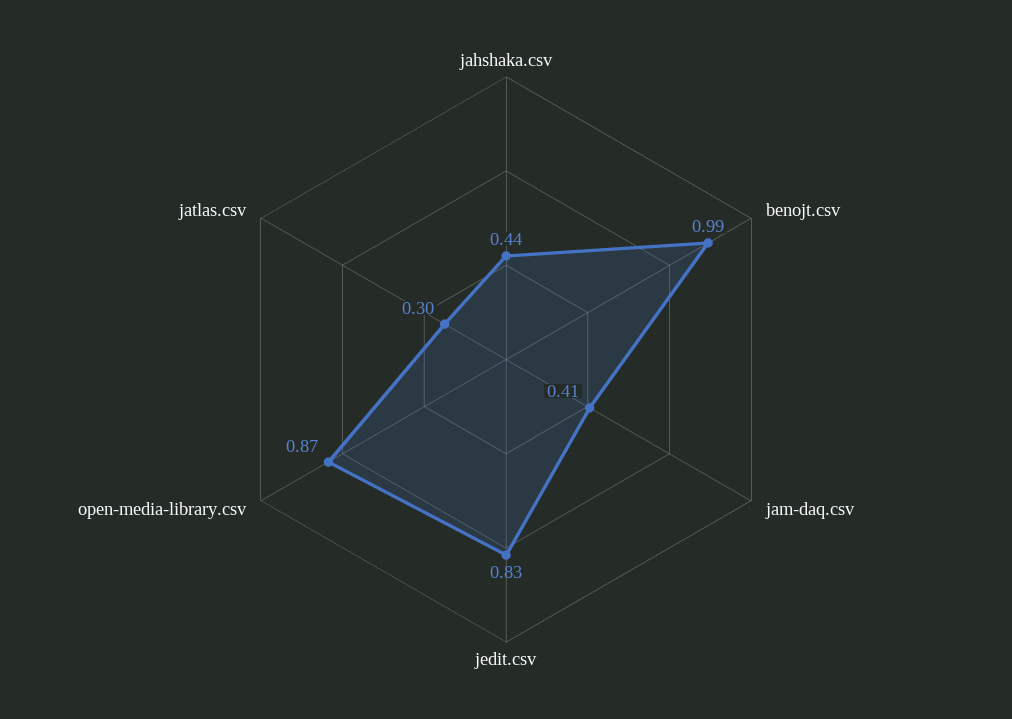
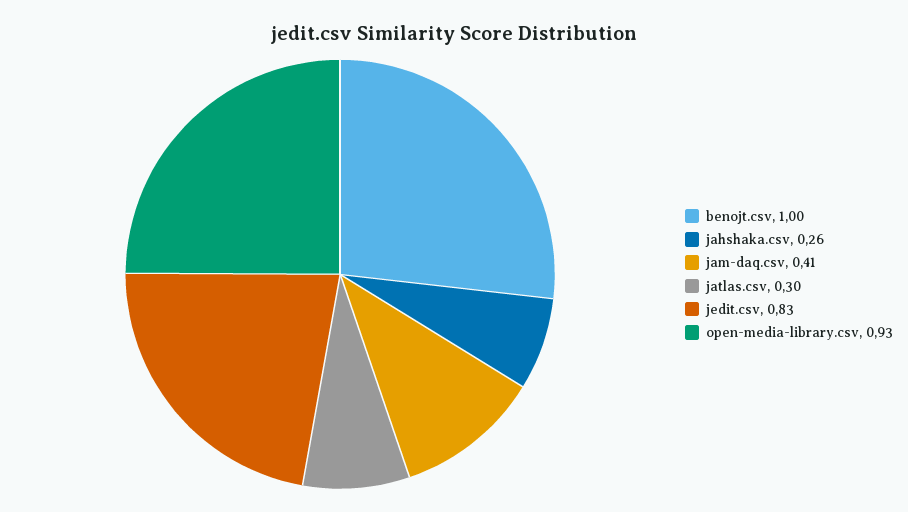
  {
-   "jahshaka.csv": 0.44,
+   "jahshaka.csv": 0.26,
-   "benojt.csv": 0.99,
+   "benojt.csv": 1,
    "jam-daq.csv": 0.41,
    "jedit.csv": 0.83,
-   "open-media-library.csv": 0.87,
+   "open-media-library.csv": 0.93,
    "jatlas.csv": 0.3
  }

